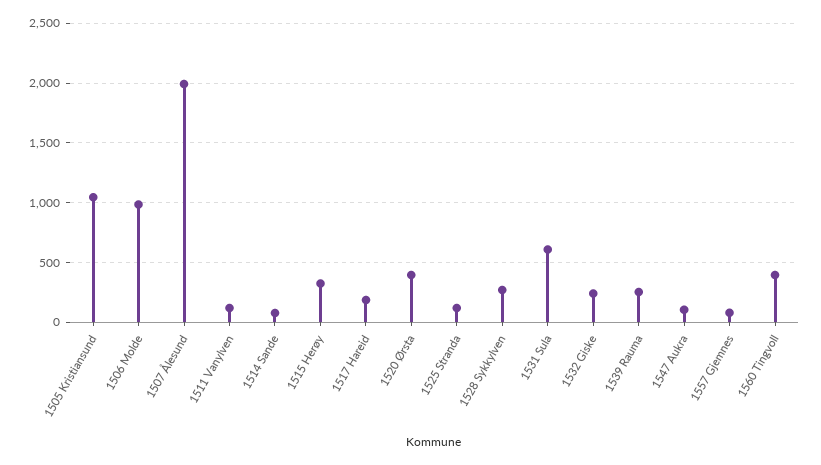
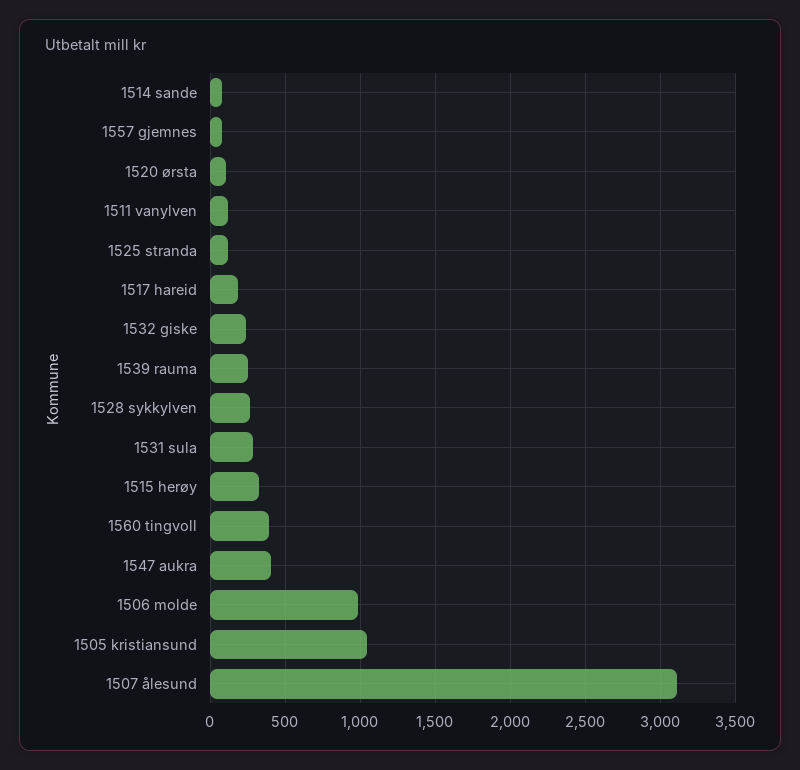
  {
    "1505 Kristiansund": 1050,
    "1506 Molde": 1000,
-   "1507 Ålesund": 2000,
+   "1507 Ålesund": 3100,
    "1511 Vanylven": 100,
    "1514 Sande": 100,
    "1515 Herøy": 300,
    "1517 Hareid": 200,
-   "1520 Ørsta": 400,
+   "1520 Ørsta": 100,
    "1525 Stranda": 100,
    "1528 Sykkylven": 250,
-   "1531 Sula": 600,
+   "1531 Sula": 300,
    "1532 Giske": 250,
    "1539 Rauma": 250,
-   "1547 Aukra": 100,
+   "1547 Aukra": 400,
    "1557 Gjemnes": 100,
    "1560 Tingvoll": 400
  }

